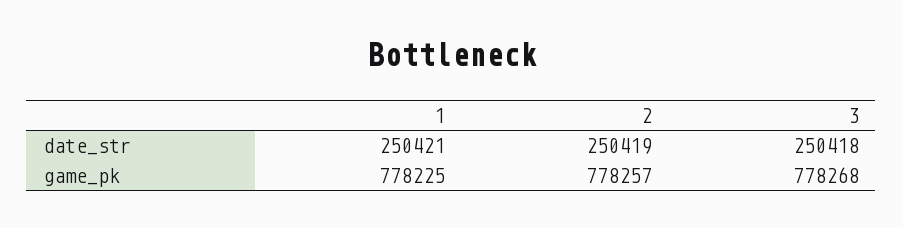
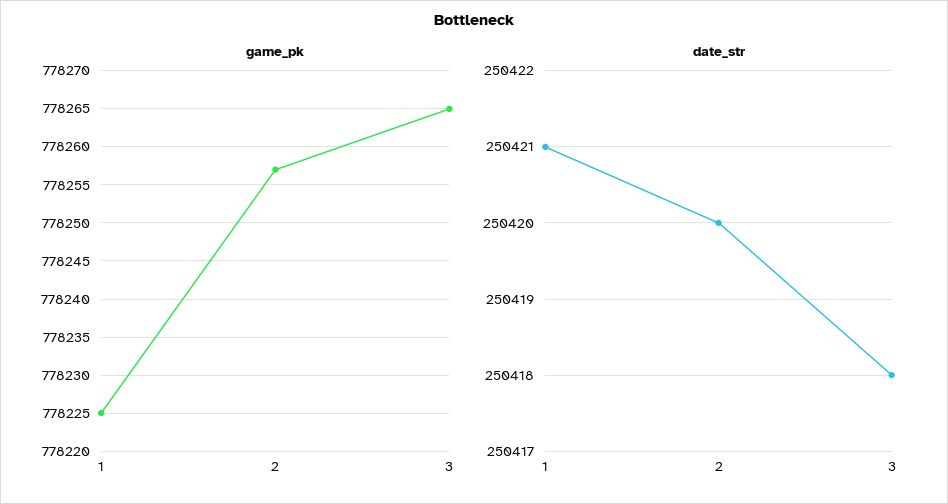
  {
    "date_str": {
      "1": 250421,
-     "2": 250419,
+     "2": 250420,
      "3": 250418
    },
    "game_pk": {
      "1": 778225,
      "2": 778257,
-     "3": 778268
+     "3": 778265
    }
  }

